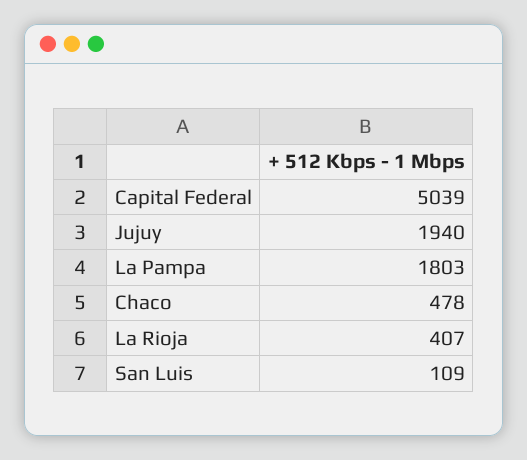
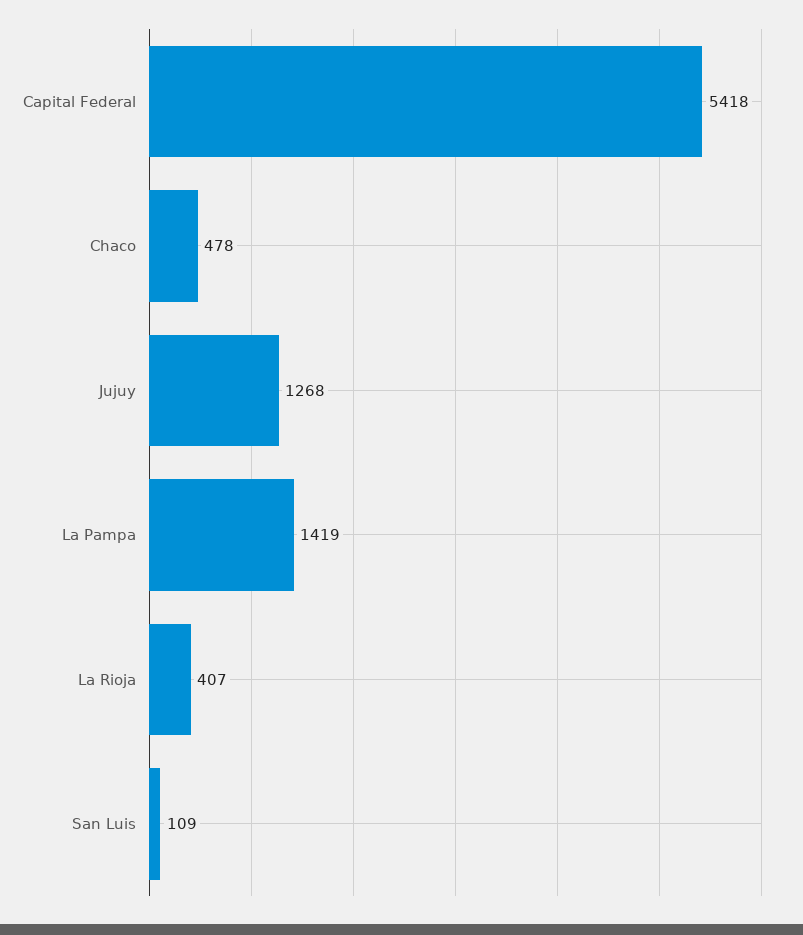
  {
-   "Capital Federal": 5039,
+   "Capital Federal": 5418,
-   "Jujuy": 1940,
+   "Jujuy": 1268,
-   "La Pampa": 1803,
+   "La Pampa": 1419,
    "Chaco": 478,
    "La Rioja": 407,
    "San Luis": 109
  }

